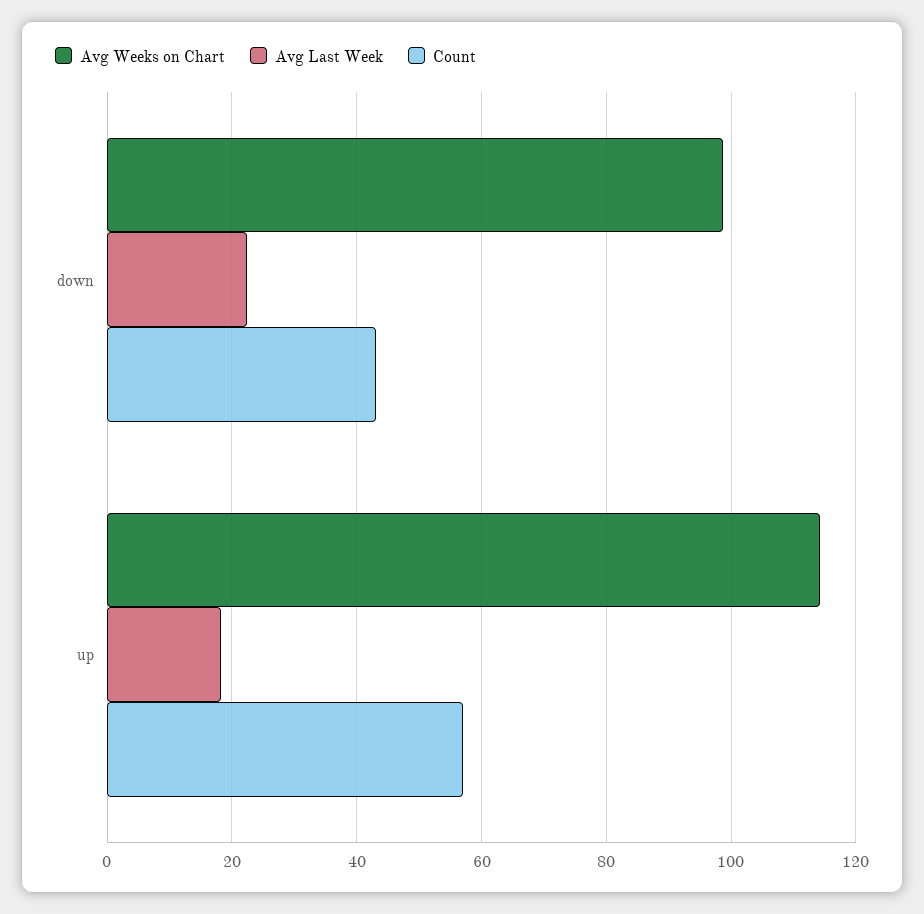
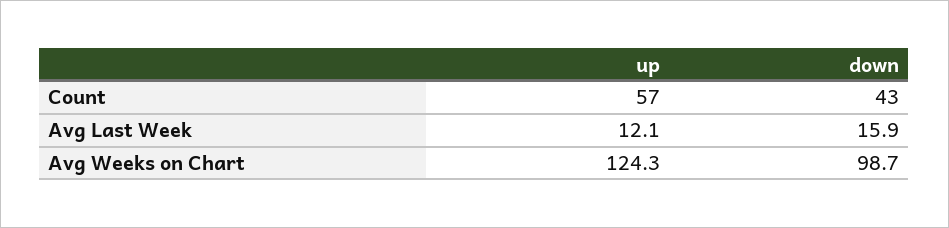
  {
    "Avg Weeks on Chart": {
      "down": 98.7,
-     "up": 114
+     "up": 124.3
    },
    "Avg Last Week": {
-     "down": 22,
+     "down": 15.9,
-     "up": 18
+     "up": 12.1
    },
    "Count": {
      "down": 43,
      "up": 57
    }
  }

